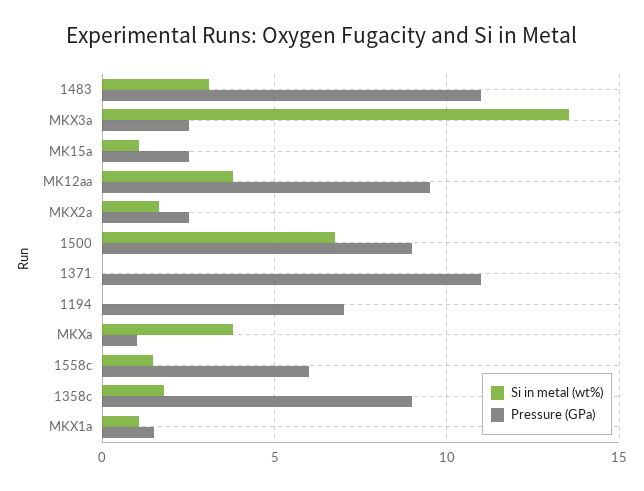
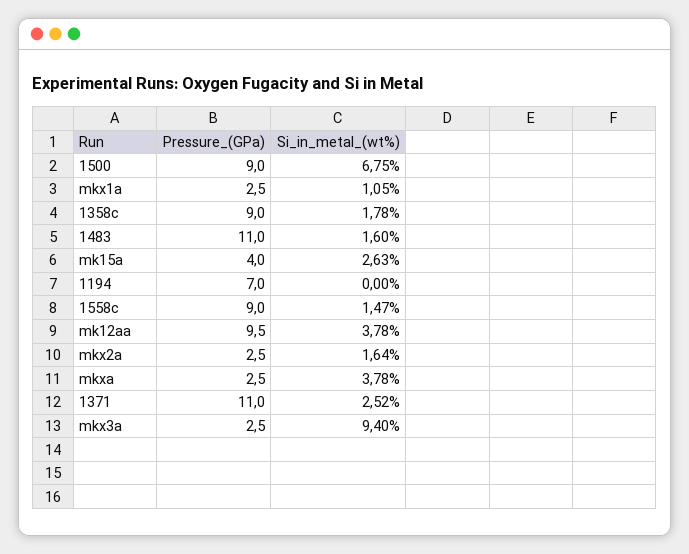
  {
    "Si in metal (wt%)": {
-     "1483": 3,
+     "1483": 1.6,
-     "MKX3a": 13.5,
+     "MKX3a": 9.4,
-     "MK15a": 1,
+     "MK15a": 2.63,
      "MK12aa": 3.78,
      "MKX2a": 1.64,
      "1500": 6.75,
-     "1371": 0,
+     "1371": 2.52,
      "1194": 0,
      "MKXa": 3.78,
      "1558c": 1.47,
      "1358c": 1.78,
      "MKX1a": 1.05
    },
    "Pressure (GPa)": {
      "1483": 11,
      "MKX3a": 2.5,
-     "MK15a": 2.5,
+     "MK15a": 4,
      "MK12aa": 9.5,
      "MKX2a": 2.5,
      "1500": 9,
      "1371": 11,
      "1194": 7,
-     "MKXa": 1,
+     "MKXa": 2.5,
-     "1558c": 6,
+     "1558c": 9,
      "1358c": 9,
-     "MKX1a": 1.5
+     "MKX1a": 2.5
    }
  }

